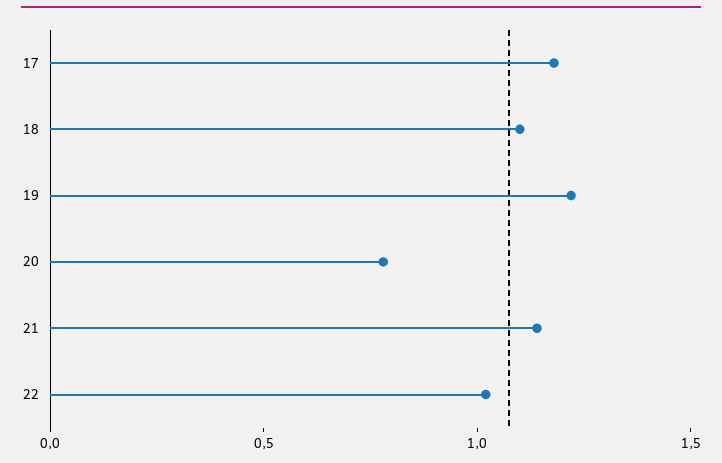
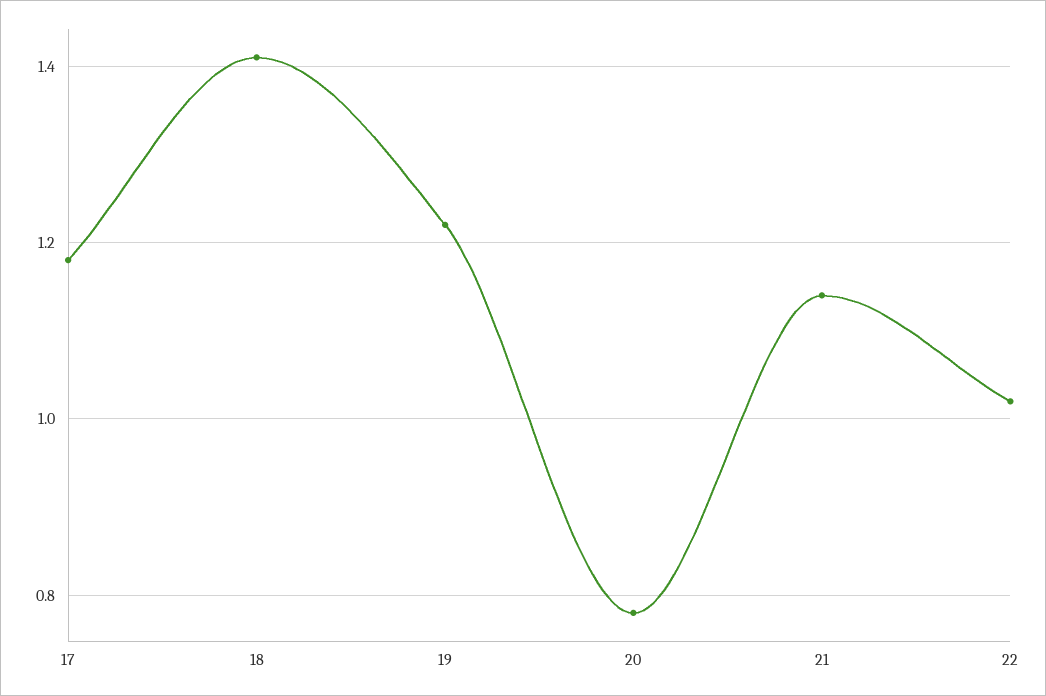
  {
    "17": 1.2,
-   "18": 1.1,
+   "18": 1.4,
    "19": 1.2,
    "20": 0.8,
    "21": 1.15,
    "22": 1
  }

